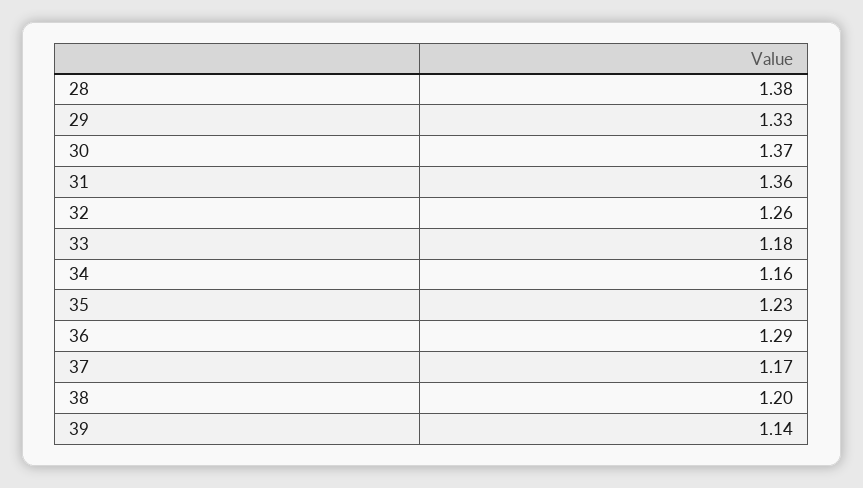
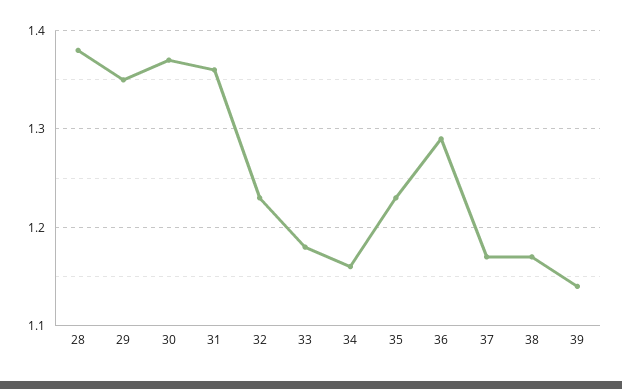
  {
    "28": 1.38,
-   "29": 1.33,
+   "29": 1.35,
    "30": 1.37,
    "31": 1.36,
-   "32": 1.26,
+   "32": 1.23,
    "33": 1.18,
    "34": 1.16,
    "35": 1.23,
    "36": 1.29,
    "37": 1.17,
-   "38": 1.2,
+   "38": 1.17,
    "39": 1.14
  }

